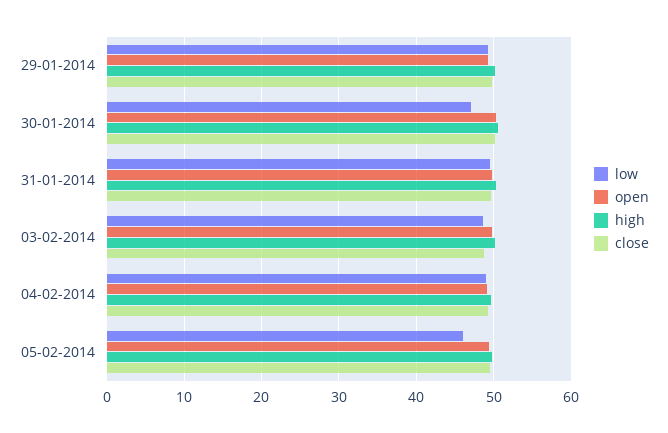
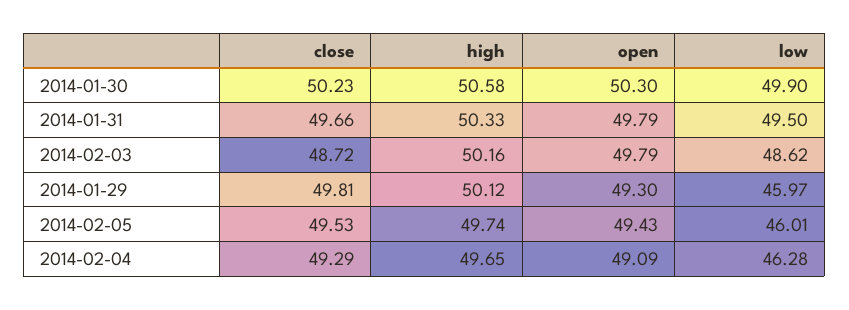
  {
    "low": {
-     "29-01-2014": 49,
+     "29-01-2014": 45.97,
-     "30-01-2014": 47,
+     "30-01-2014": 49.9,
      "31-01-2014": 49.5,
      "03-02-2014": 48.62,
-     "04-02-2014": 49,
+     "04-02-2014": 46.28,
      "05-02-2014": 46.01
    },
    "open": {
      "29-01-2014": 49.3,
      "30-01-2014": 50.3,
      "31-01-2014": 49.79,
      "03-02-2014": 49.79,
      "04-02-2014": 49.09,
      "05-02-2014": 49.43
    },
    "high": {
      "29-01-2014": 50.12,
      "30-01-2014": 50.58,
      "31-01-2014": 50.33,
      "03-02-2014": 50.16,
      "04-02-2014": 49.65,
      "05-02-2014": 49.74
    },
    "close": {
      "29-01-2014": 49.81,
      "30-01-2014": 50.23,
      "31-01-2014": 49.66,
      "03-02-2014": 48.72,
      "04-02-2014": 49.29,
      "05-02-2014": 49.53
    }
  }

